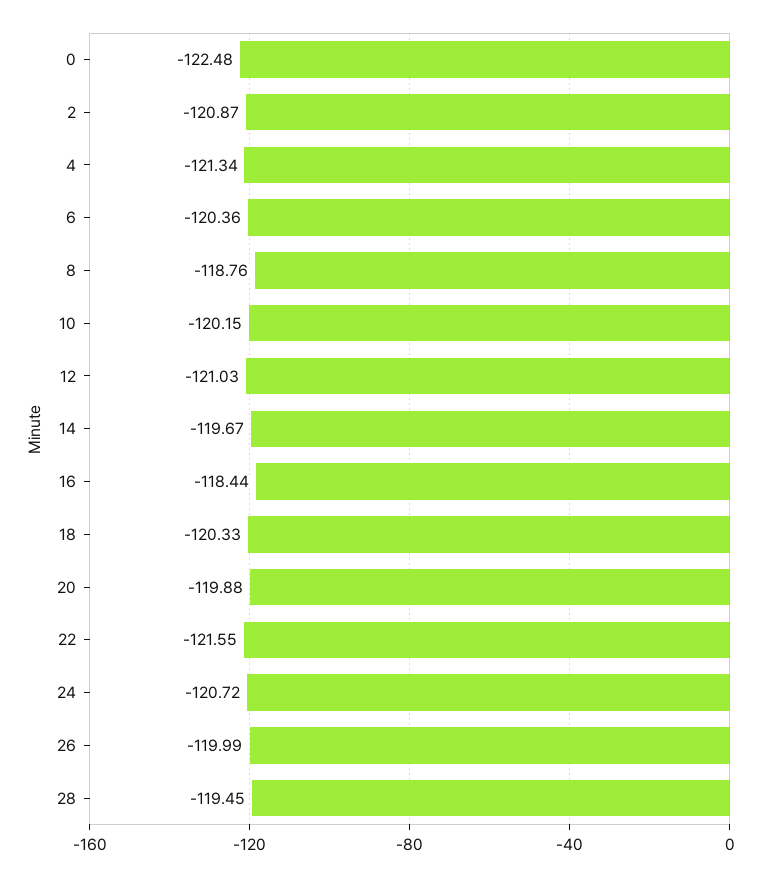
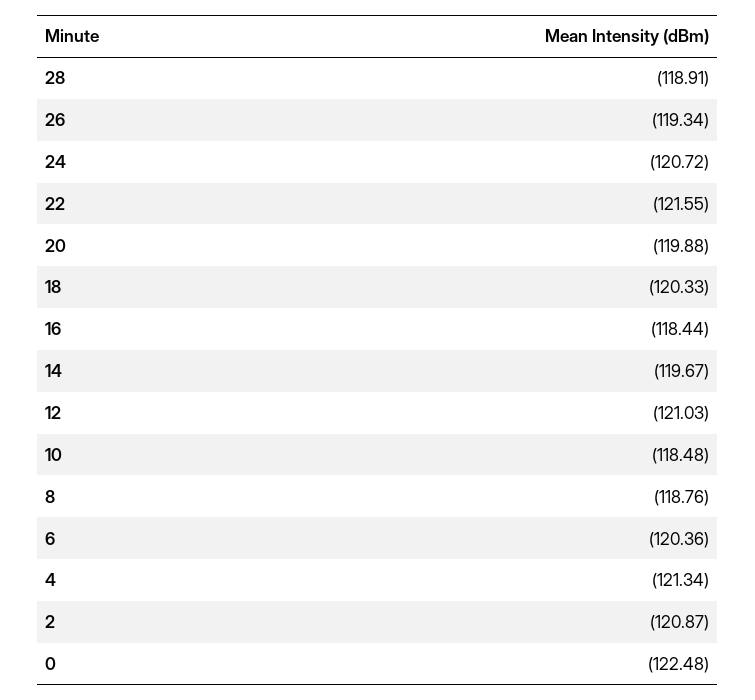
  {
    "0": -122.48,
    "2": -120.87,
    "4": -121.34,
    "6": -120.36,
    "8": -118.76,
-   "10": -120.15,
+   "10": -118.48,
    "12": -121.03,
    "14": -119.67,
    "16": -118.44,
    "18": -120.33,
    "20": -119.88,
    "22": -121.55,
    "24": -120.72,
-   "26": -119.99,
+   "26": -119.34,
-   "28": -119.45
+   "28": -118.91
  }

